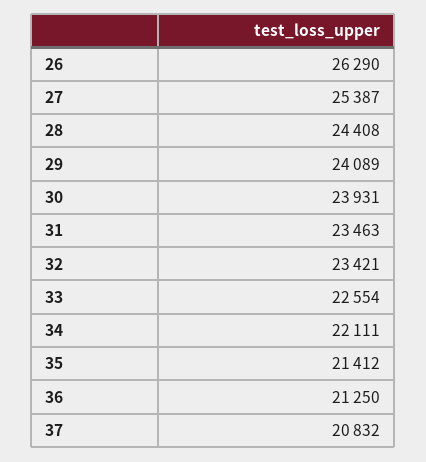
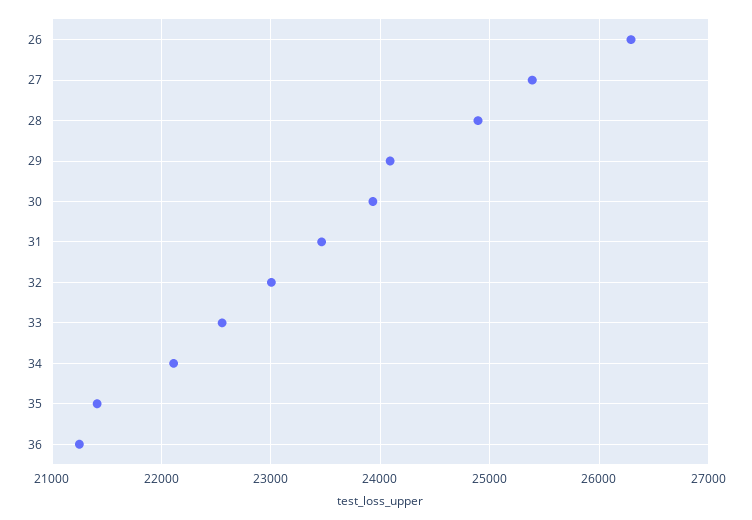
  {
    "26": 26290,
    "27": 25387,
-   "28": 24408,
+   "28": 24900,
    "29": 24089,
    "30": 23931,
    "31": 23463,
-   "32": 23421,
+   "32": 23000,
    "33": 22554,
    "34": 22111,
    "35": 21412,
-   "36": 21250,
+   "36": 21250
-   "37": 20832
  }

